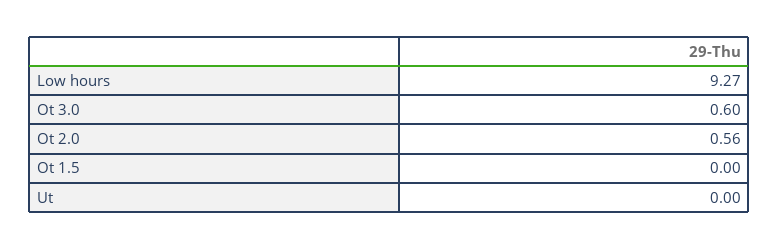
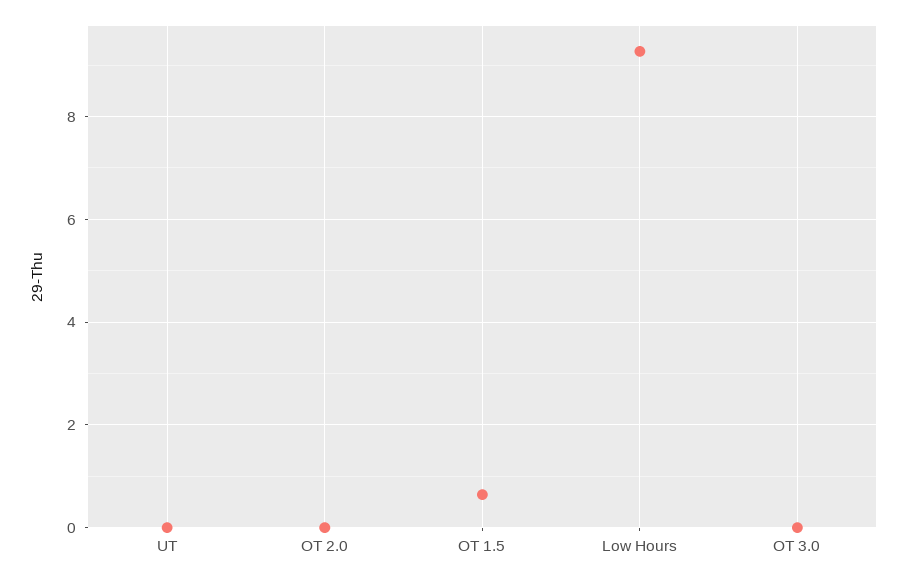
  {
    "Low hours": 9.27,
-   "Ot 3.0": 0.6,
+   "Ot 3.0": 0,
-   "Ot 2.0": 0.56,
+   "Ot 2.0": 0,
-   "Ot 1.5": 0,
+   "Ot 1.5": 0.6,
    "Ut": 0
  }

